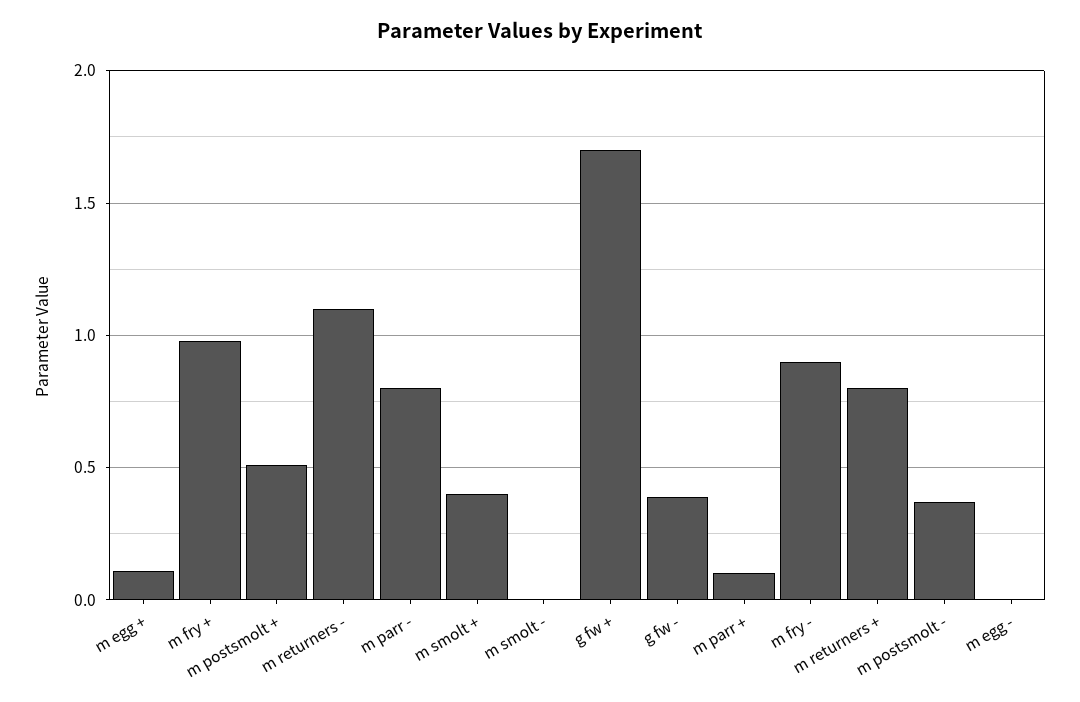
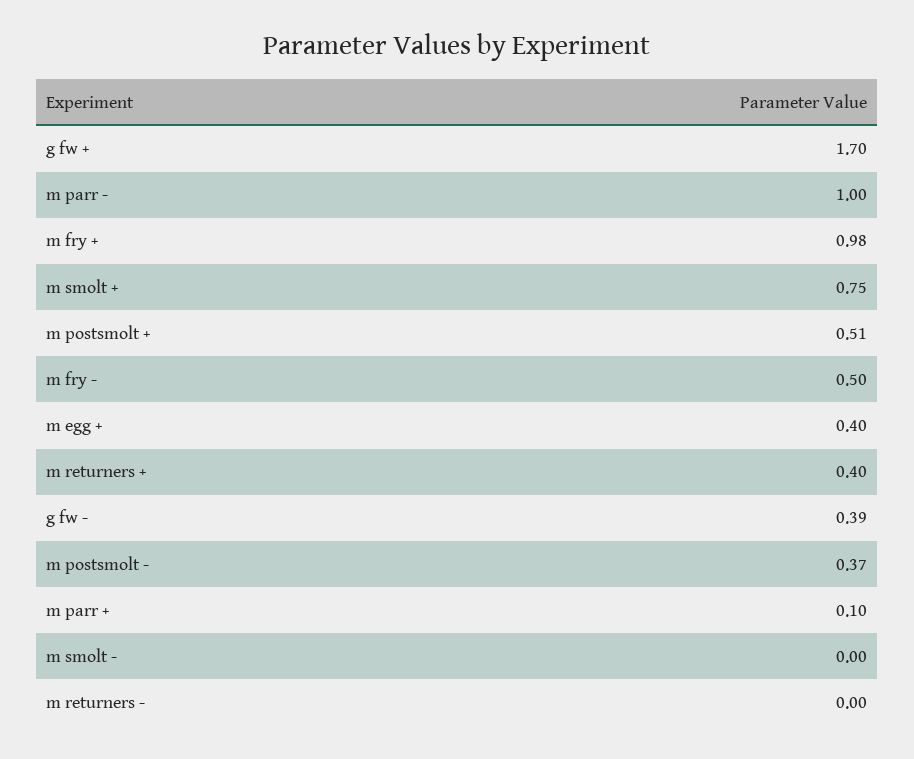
  {
-   "m egg +": 0.1,
+   "m egg +": 0.4,
    "m fry +": 0.98,
    "m postsmolt +": 0.51,
-   "m returners -": 1.1,
+   "m returners -": 0,
-   "m parr -": 0.8,
+   "m parr -": 1,
-   "m smolt +": 0.4,
+   "m smolt +": 0.75,
    "m smolt -": 0,
    "g fw +": 1.7,
    "g fw -": 0.39,
    "m parr +": 0.1,
-   "m fry -": 0.9,
+   "m fry -": 0.5,
-   "m returners +": 0.8,
+   "m returners +": 0.4,
-   "m postsmolt -": 0.37,
+   "m postsmolt -": 0.37
-   "m egg -": 0
  }

